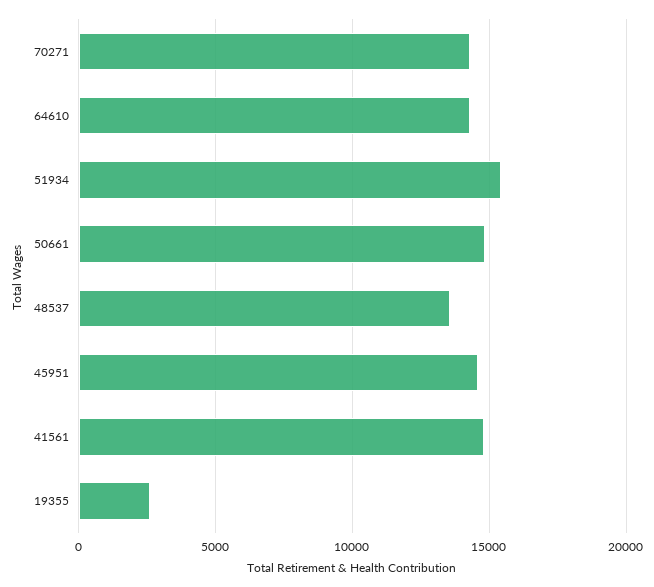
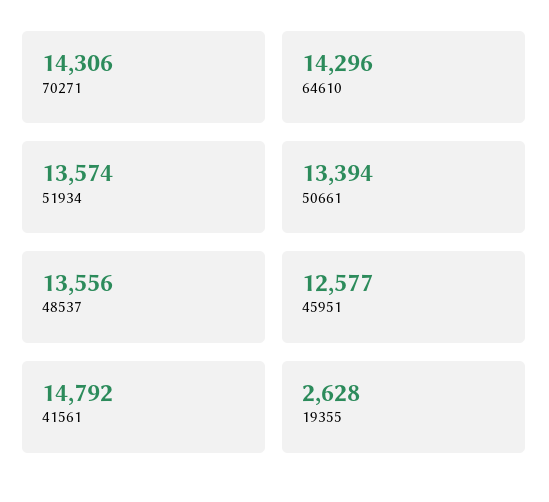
  {
    "70271": 14306,
    "64610": 14296,
-   "51934": 15500,
+   "51934": 13574,
-   "50661": 15000,
+   "50661": 13394,
    "48537": 13556,
-   "45951": 14500,
+   "45951": 12577,
    "41561": 14792,
    "19355": 2628
  }

